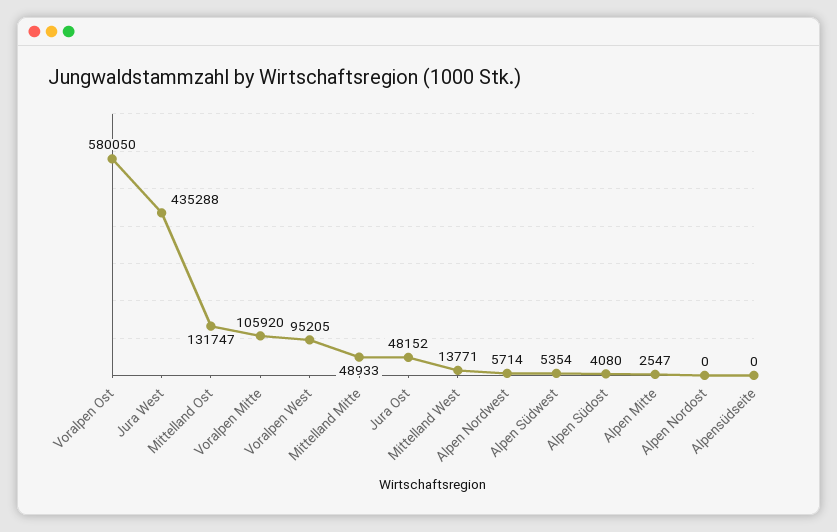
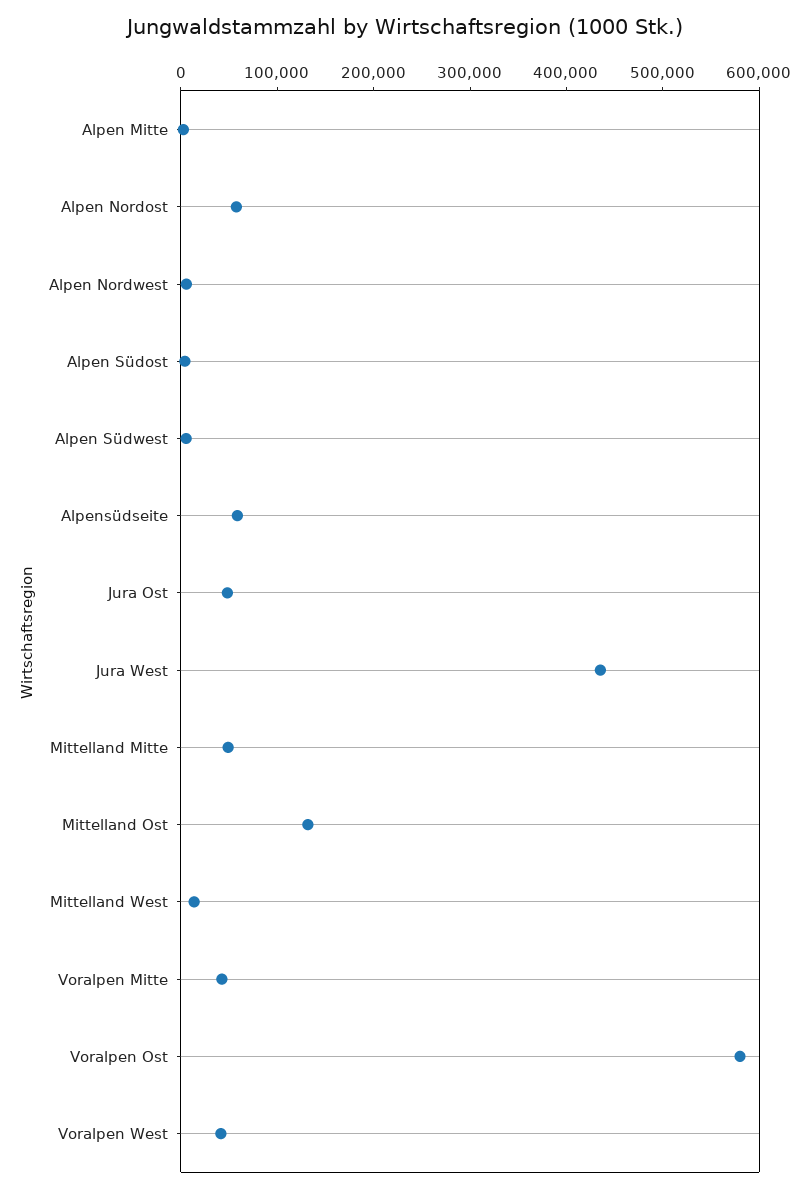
  {
    "Voralpen Ost": 580050,
    "Jura West": 435288,
    "Mittelland Ost": 131747,
-   "Voralpen Mitte": 105920,
+   "Voralpen Mitte": 40000,
-   "Voralpen West": 95205,
+   "Voralpen West": 40000,
    "Mittelland Mitte": 48933,
    "Jura Ost": 48152,
    "Mittelland West": 13771,
    "Alpen Nordwest": 5714,
    "Alpen Südwest": 5354,
    "Alpen Südost": 4080,
    "Alpen Mitte": 2547,
-   "Alpen Nordost": 0,
+   "Alpen Nordost": 60000,
-   "Alpensüdseite": 0
+   "Alpensüdseite": 60000
  }

